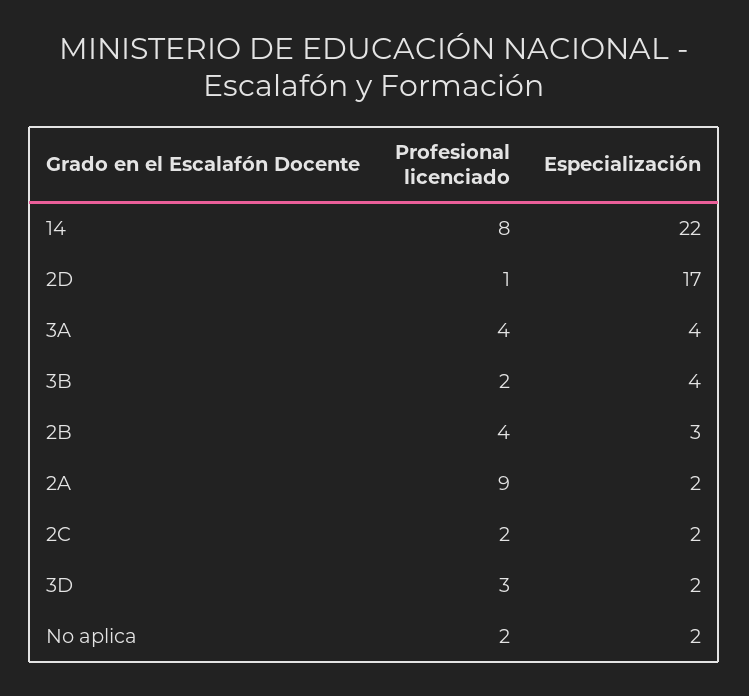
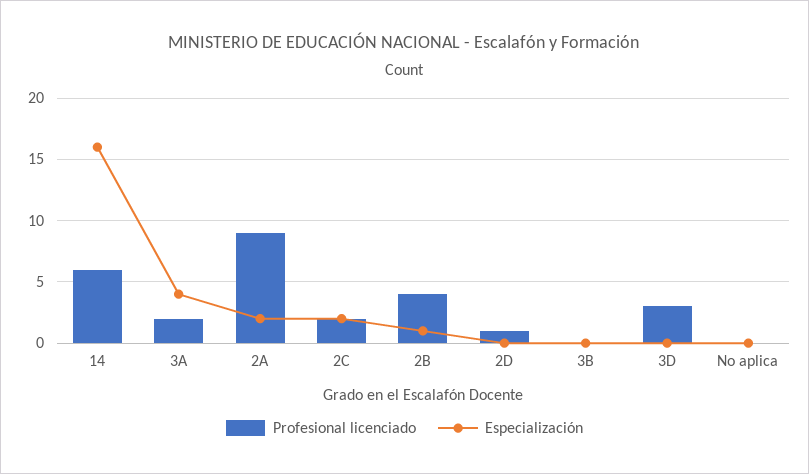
  {
    "Profesional licenciado": {
-     "14": 8,
+     "14": 6,
      "2D": 1,
-     "3A": 4,
+     "3A": 2,
-     "3B": 2,
+     "3B": 0,
      "2B": 4,
      "2A": 9,
      "2C": 2,
      "3D": 3,
-     "No aplica": 2
+     "No aplica": 0
    },
    "Especialización": {
-     "14": 22,
+     "14": 16,
-     "2D": 17,
+     "2D": 0,
      "3A": 4,
-     "3B": 4,
+     "3B": 0,
-     "2B": 3,
+     "2B": 1,
      "2A": 2,
      "2C": 2,
-     "3D": 2,
+     "3D": 0,
-     "No aplica": 2
+     "No aplica": 0
    }
  }

